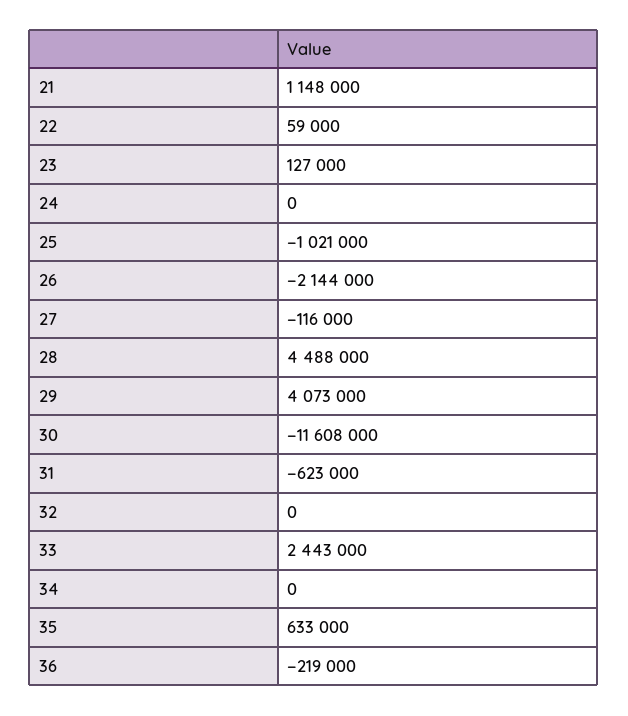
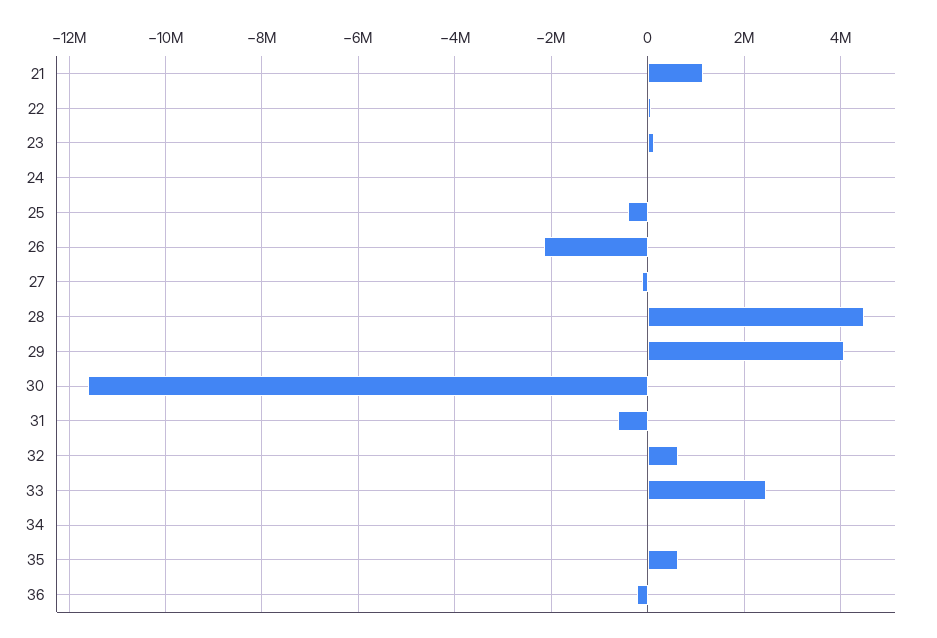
  {
    "21": 1148000,
    "22": 59000,
    "23": 127000,
    "24": 0,
-   "25": -1021000,
+   "25": -400000,
    "26": -2144000,
    "27": -116000,
    "28": 4488000,
    "29": 4073000,
    "30": -11608000,
    "31": -623000,
-   "32": 0,
+   "32": 600000,
    "33": 2443000,
    "34": 0,
    "35": 633000,
    "36": -219000
  }

